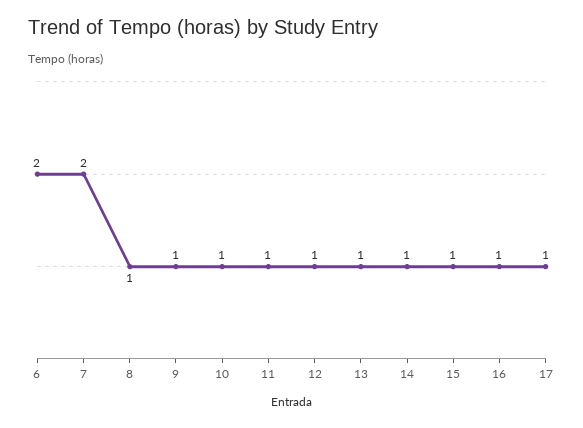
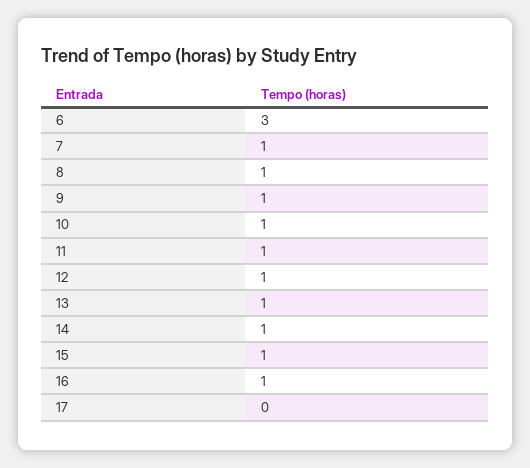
  {
-   "6": 2,
+   "6": 3,
-   "7": 2,
+   "7": 1,
    "8": 1,
    "9": 1,
    "10": 1,
    "11": 1,
    "12": 1,
    "13": 1,
    "14": 1,
    "15": 1,
    "16": 1,
-   "17": 1
+   "17": 0
  }

